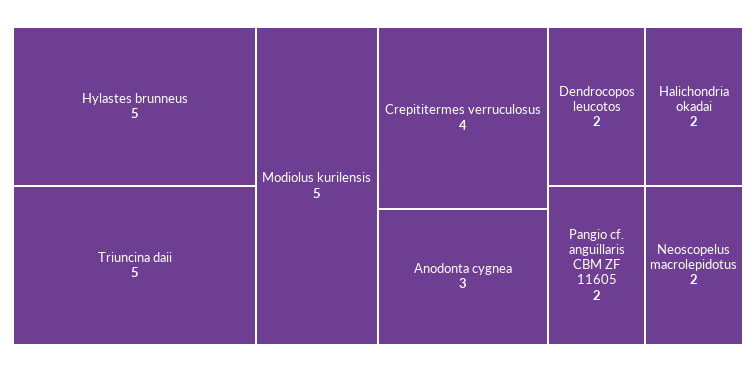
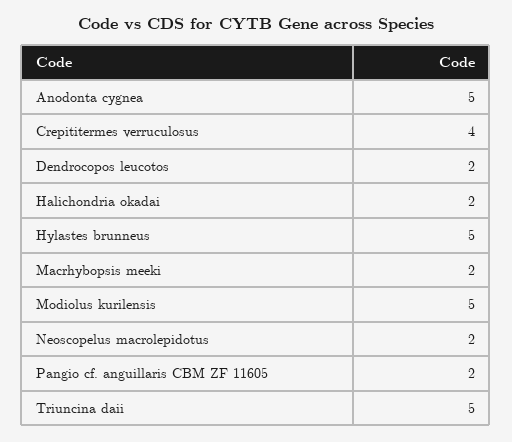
  {
    "Hylastes brunneus": 5,
    "Triuncina daii": 5,
    "Modiolus kurilensis": 5,
    "Crepititermes verruculosus": 4,
-   "Anodonta cygnea": 3,
+   "Anodonta cygnea": 5,
    "Dendrocopos leucotos": 2,
    "Halichondria okadai": 2,
    "Pangio cf. anguillaris CBM ZF 11605": 2,
-   "Neoscopelus macrolepidotus": 2
+   "Neoscopelus macrolepidotus": 2,
+   "Macrhybopsis meeki": 2
  }

